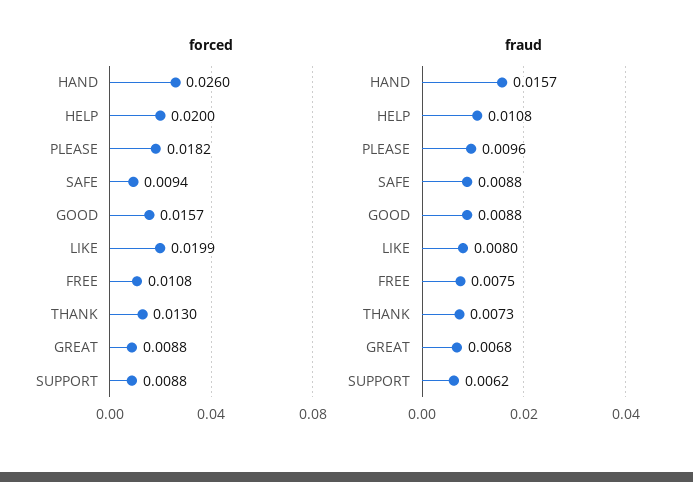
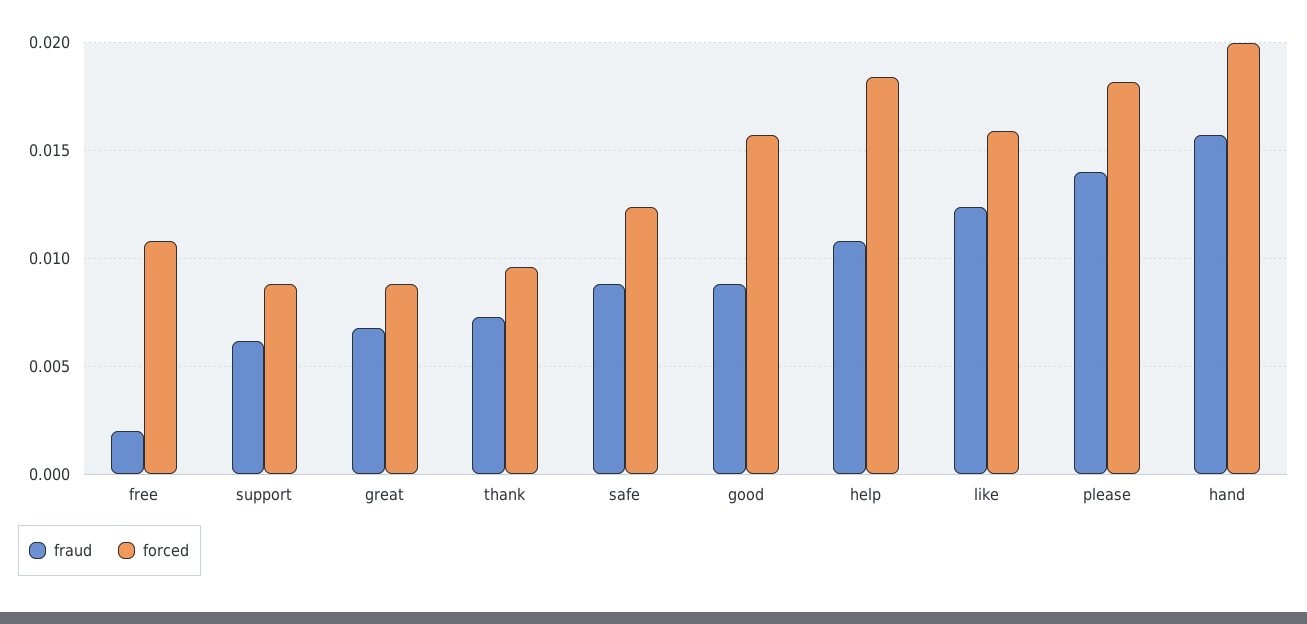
  {
    "forced": {
-     "HAND": 0.026,
+     "HAND": 0.02,
-     "HELP": 0.02,
+     "HELP": 0.0185,
      "PLEASE": 0.0182,
-     "SAFE": 0.0094,
+     "SAFE": 0.0125,
      "GOOD": 0.0157,
-     "LIKE": 0.0199,
+     "LIKE": 0.016,
      "FREE": 0.0108,
-     "THANK": 0.013,
+     "THANK": 0.0095,
      "GREAT": 0.0088,
      "SUPPORT": 0.0088
    },
    "fraud": {
      "HAND": 0.0157,
      "HELP": 0.0108,
-     "PLEASE": 0.0096,
+     "PLEASE": 0.014,
      "SAFE": 0.0088,
      "GOOD": 0.0088,
-     "LIKE": 0.008,
+     "LIKE": 0.0125,
-     "FREE": 0.0075,
+     "FREE": 0.002,
      "THANK": 0.0073,
      "GREAT": 0.0068,
      "SUPPORT": 0.0062
    }
  }

